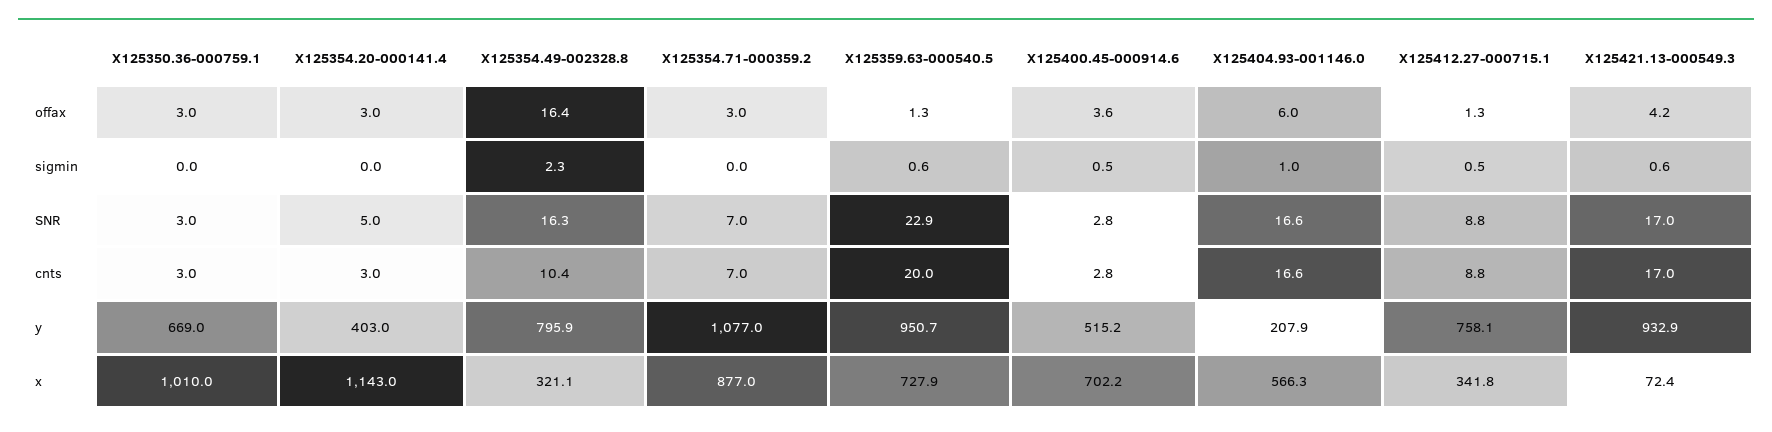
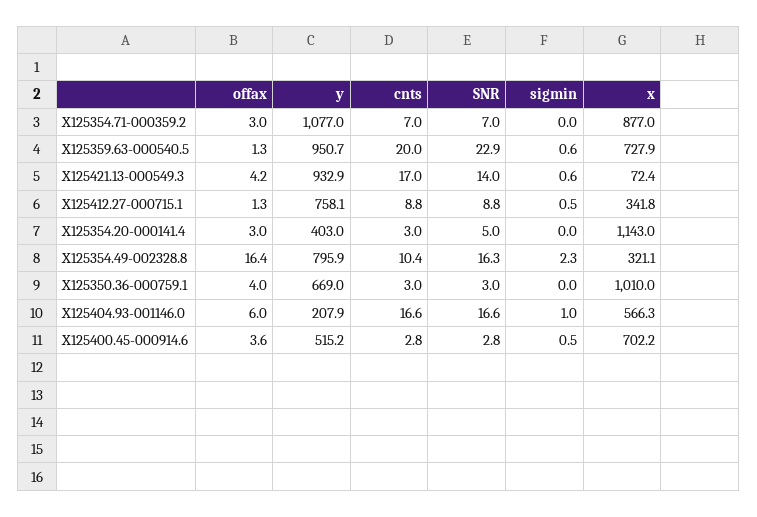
  {
    "X125350.36-000759.1": {
-     "offax": 3,
+     "offax": 4,
      "sigmin": 0,
      "SNR": 3,
      "cnts": 3,
      "y": 669,
      "x": 1010
    },
    "X125354.20-000141.4": {
      "offax": 3,
      "sigmin": 0,
      "SNR": 5,
      "cnts": 3,
      "y": 403,
      "x": 1143
    },
    "X125354.49-002328.8": {
      "offax": 16.4,
      "sigmin": 2.3,
      "SNR": 16.3,
      "cnts": 10.4,
      "y": 795.9,
      "x": 321.1
    },
    "X125354.71-000359.2": {
      "offax": 3,
      "sigmin": 0,
      "SNR": 7,
      "cnts": 7,
      "y": 1077,
      "x": 877
    },
    "X125359.63-000540.5": {
      "offax": 1.3,
      "sigmin": 0.6,
      "SNR": 22.9,
      "cnts": 20,
      "y": 950.7,
      "x": 727.9
    },
    "X125400.45-000914.6": {
      "offax": 3.6,
      "sigmin": 0.5,
      "SNR": 2.8,
      "cnts": 2.8,
      "y": 515.2,
      "x": 702.2
    },
    "X125404.93-001146.0": {
      "offax": 6,
      "sigmin": 1,
      "SNR": 16.6,
      "cnts": 16.6,
      "y": 207.9,
      "x": 566.3
    },
    "X125412.27-000715.1": {
      "offax": 1.3,
      "sigmin": 0.5,
      "SNR": 8.8,
      "cnts": 8.8,
      "y": 758.1,
      "x": 341.8
    },
    "X125421.13-000549.3": {
      "offax": 4.2,
      "sigmin": 0.6,
-     "SNR": 17,
+     "SNR": 14,
      "cnts": 17,
      "y": 932.9,
      "x": 72.4
    }
  }

